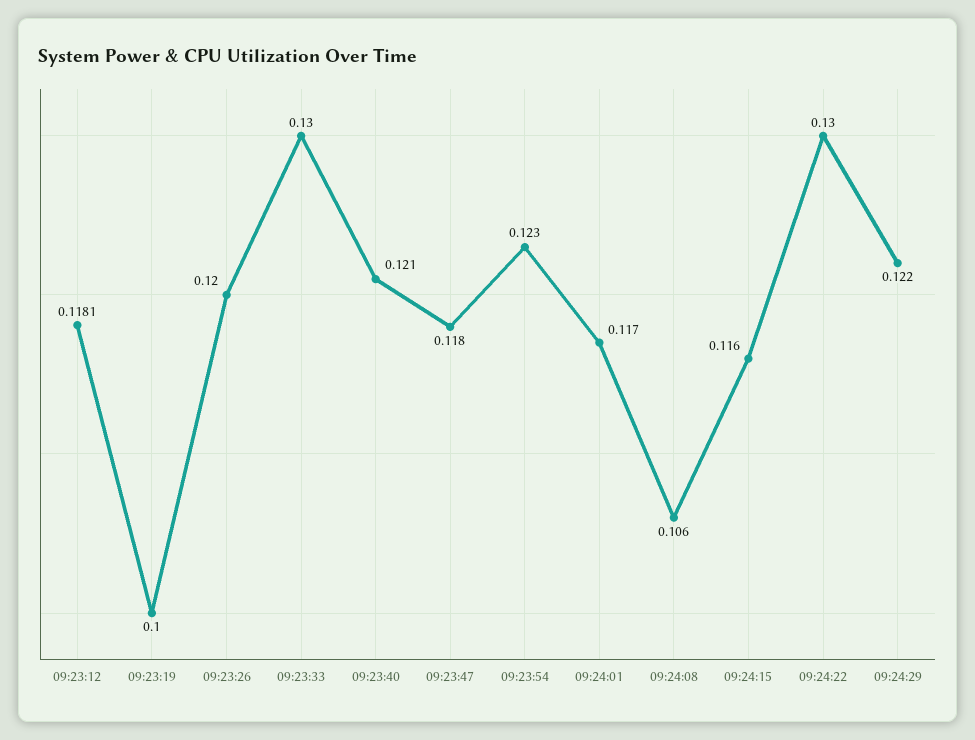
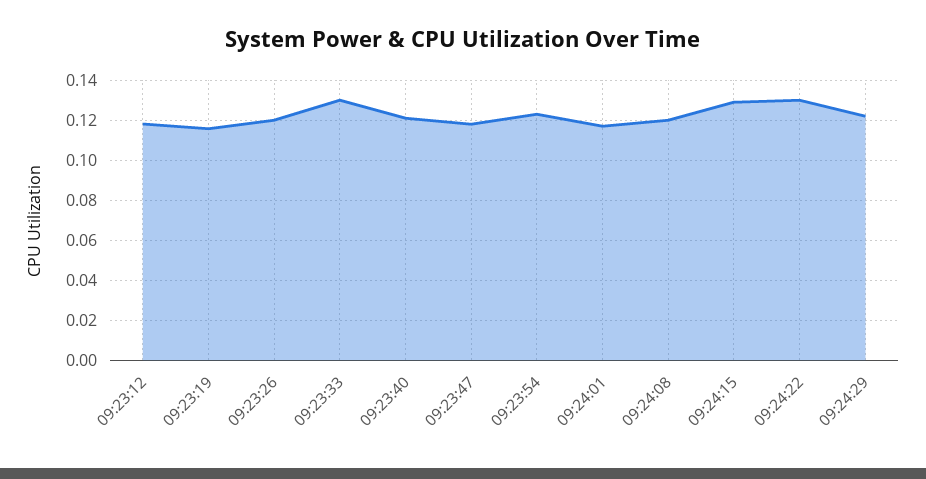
  {
    "09:23:12": 0.1181,
-   "09:23:19": 0.1,
+   "09:23:19": 0.115,
    "09:23:26": 0.12,
    "09:23:33": 0.13,
    "09:23:40": 0.121,
    "09:23:47": 0.118,
    "09:23:54": 0.123,
    "09:24:01": 0.117,
-   "09:24:08": 0.106,
+   "09:24:08": 0.12,
-   "09:24:15": 0.116,
+   "09:24:15": 0.13,
    "09:24:22": 0.13,
    "09:24:29": 0.122
  }

